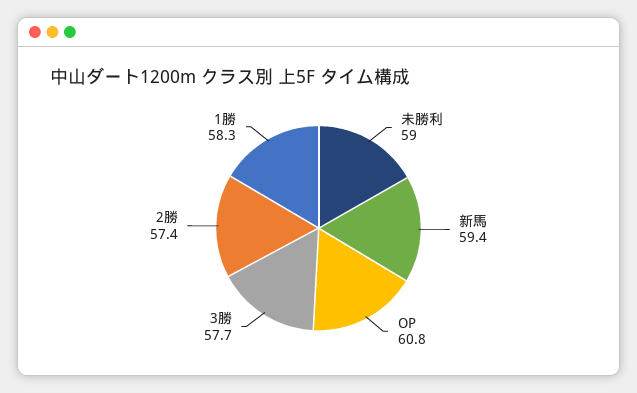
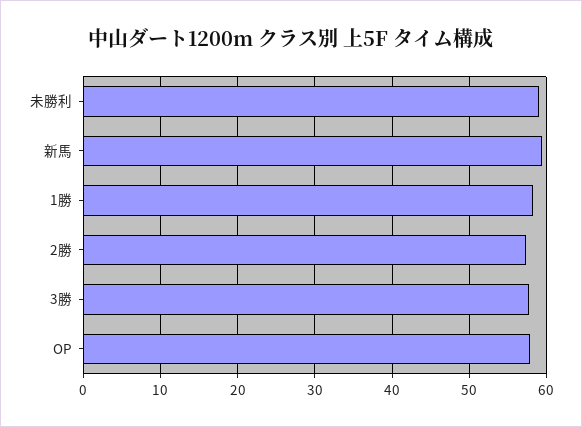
  {
    "未勝利": 59,
    "新馬": 59.4,
-   "OP": 60.8,
+   "OP": 58,
    "3勝": 57.7,
    "2勝": 57.4,
    "1勝": 58.3
  }

